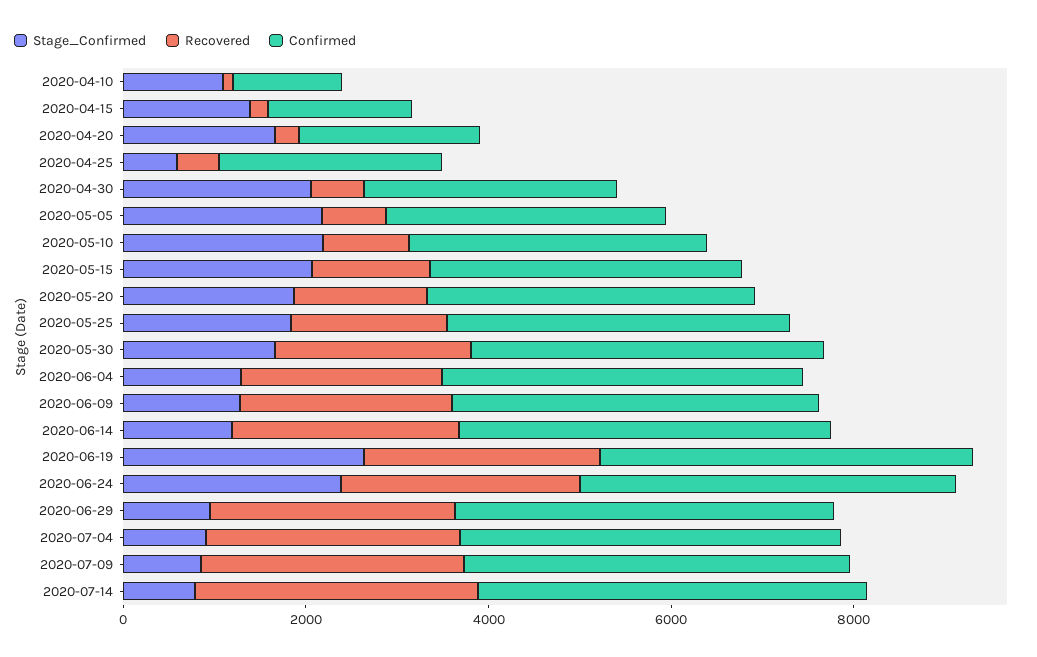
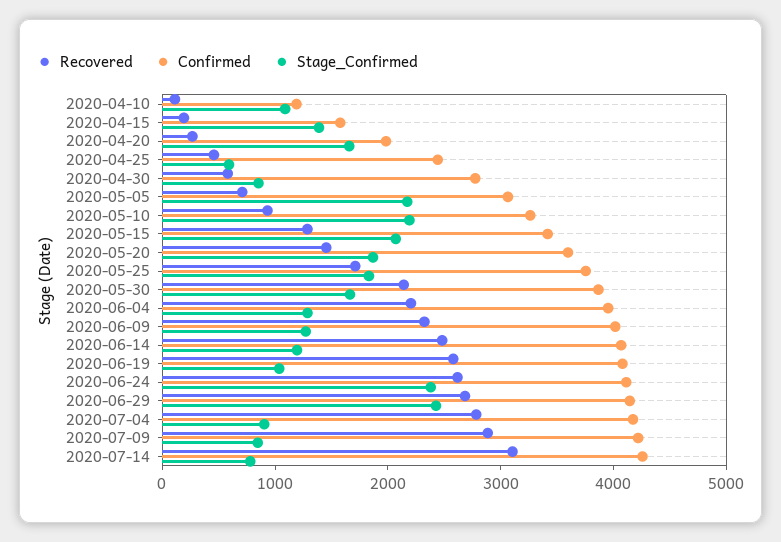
  {
    "Stage_Confirmed": {
      "2020-04-10": 1000,
      "2020-04-15": 1400,
      "2020-04-20": 1600,
      "2020-04-25": 600,
-     "2020-04-30": 2000,
+     "2020-04-30": 800,
      "2020-05-05": 2200,
      "2020-05-10": 2200,
      "2020-05-15": 2000,
      "2020-05-20": 1800,
      "2020-05-25": 1800,
      "2020-05-30": 1600,
      "2020-06-04": 1200,
      "2020-06-09": 1200,
      "2020-06-14": 1200,
-     "2020-06-19": 2500,
+     "2020-06-19": 1000,
      "2020-06-24": 2400,
-     "2020-06-29": 1000,
+     "2020-06-29": 2400,
      "2020-07-04": 1000,
      "2020-07-09": 800,
      "2020-07-14": 800
    },
    "Recovered": {
      "2020-04-10": 200,
      "2020-04-15": 200,
      "2020-04-20": 200,
      "2020-04-25": 400,
      "2020-04-30": 600,
      "2020-05-05": 800,
      "2020-05-10": 1000,
      "2020-05-15": 1200,
      "2020-05-20": 1400,
      "2020-05-25": 1800,
      "2020-05-30": 2200,
      "2020-06-04": 2200,
      "2020-06-09": 2400,
      "2020-06-14": 2400,
      "2020-06-19": 2600,
      "2020-06-24": 2600,
      "2020-06-29": 2600,
      "2020-07-04": 2800,
      "2020-07-09": 2800,
      "2020-07-14": 3200
    },
    "Confirmed": {
      "2020-04-10": 1200,
      "2020-04-15": 1600,
      "2020-04-20": 2000,
      "2020-04-25": 2400,
      "2020-04-30": 2800,
      "2020-05-05": 3000,
      "2020-05-10": 3200,
      "2020-05-15": 3400,
      "2020-05-20": 3600,
      "2020-05-25": 3800,
      "2020-05-30": 3800,
      "2020-06-04": 4000,
      "2020-06-09": 4000,
      "2020-06-14": 4000,
      "2020-06-19": 4000,
      "2020-06-24": 4200,
      "2020-06-29": 4200,
      "2020-07-04": 4200,
      "2020-07-09": 4200,
      "2020-07-14": 4200
    }
  }

